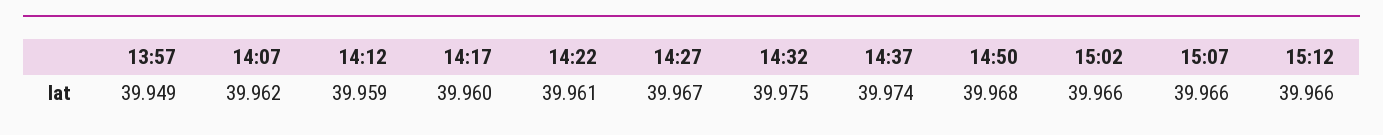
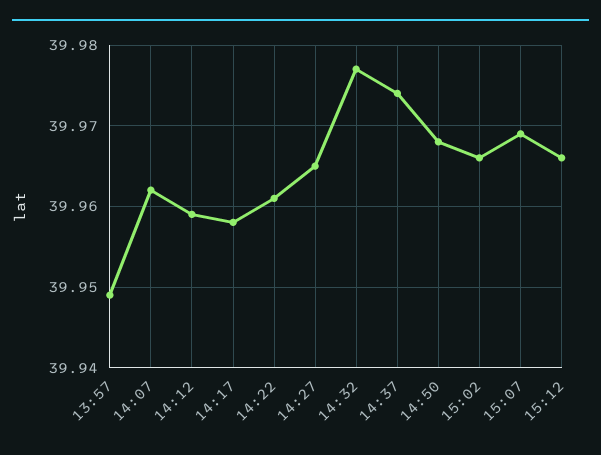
  {
    "13:57": 39.949,
    "14:07": 39.962,
    "14:12": 39.959,
-   "14:17": 39.96,
+   "14:17": 39.958,
    "14:22": 39.961,
-   "14:27": 39.967,
+   "14:27": 39.965,
-   "14:32": 39.975,
+   "14:32": 39.977,
    "14:37": 39.974,
    "14:50": 39.968,
    "15:02": 39.966,
-   "15:07": 39.966,
+   "15:07": 39.969,
    "15:12": 39.966
  }

